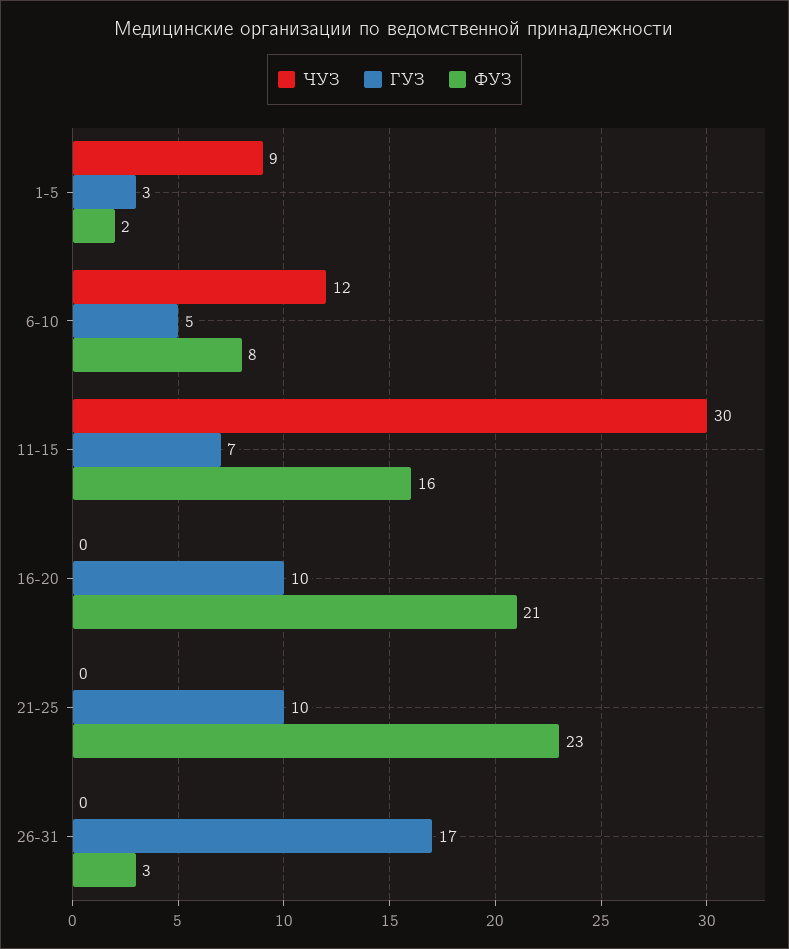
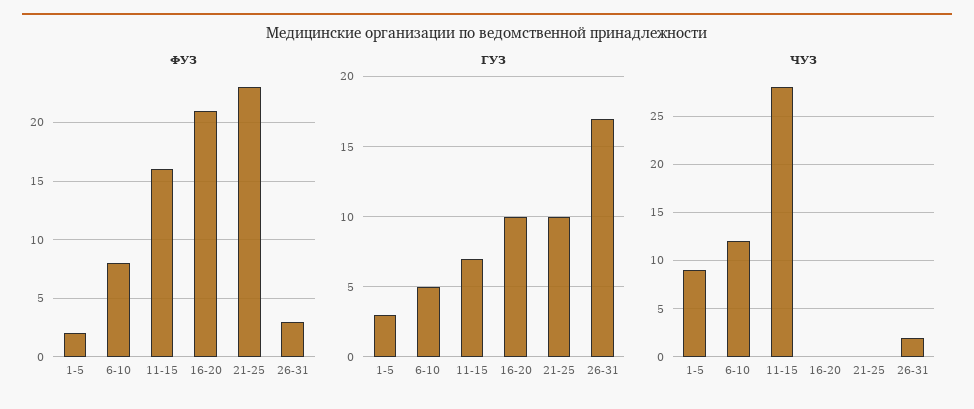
  {
    "ЧУЗ": {
      "1-5": 9,
      "6-10": 12,
-     "11-15": 30,
+     "11-15": 28,
      "16-20": 0,
      "21-25": 0,
-     "26-31": 0
+     "26-31": 2
    },
    "ГУЗ": {
      "1-5": 3,
      "6-10": 5,
      "11-15": 7,
      "16-20": 10,
      "21-25": 10,
      "26-31": 17
    },
    "ФУЗ": {
      "1-5": 2,
      "6-10": 8,
      "11-15": 16,
      "16-20": 21,
      "21-25": 23,
      "26-31": 3
    }
  }

